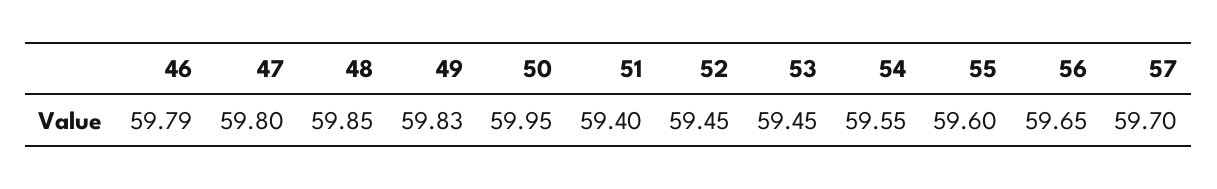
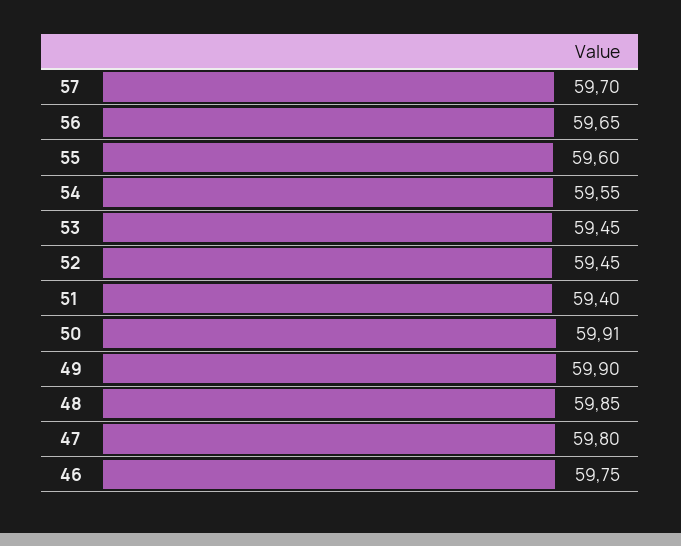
  {
-   "46": 59.79,
+   "46": 59.75,
    "47": 59.8,
    "48": 59.85,
-   "49": 59.83,
+   "49": 59.9,
-   "50": 59.95,
+   "50": 59.91,
    "51": 59.4,
    "52": 59.45,
    "53": 59.45,
    "54": 59.55,
    "55": 59.6,
    "56": 59.65,
    "57": 59.7
  }

